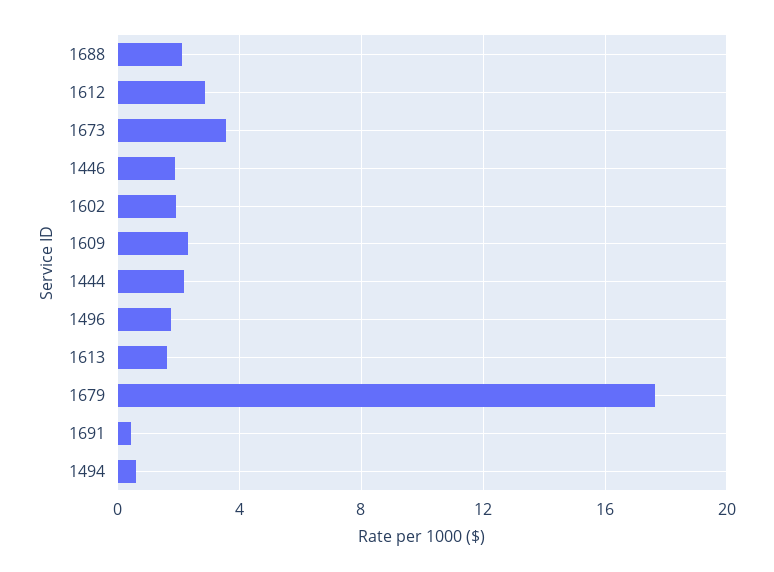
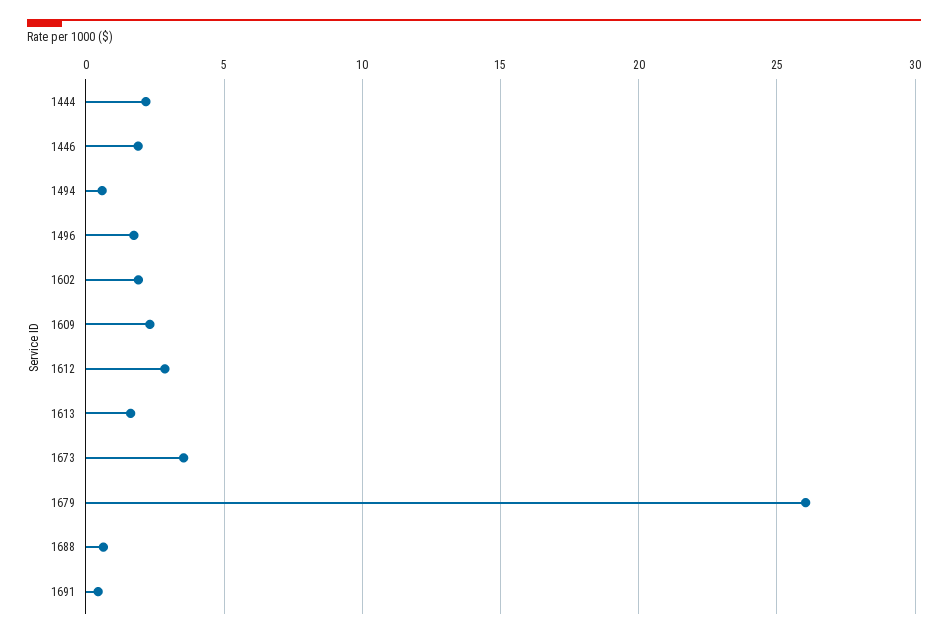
  {
-   "1688": 2,
+   "1688": 0.5,
    "1612": 3,
    "1673": 3.5,
    "1446": 2,
    "1602": 2,
    "1609": 2.5,
    "1444": 2,
    "1496": 1.5,
    "1613": 1.5,
-   "1679": 17.5,
+   "1679": 26,
    "1691": 0.5,
    "1494": 0.5
  }

